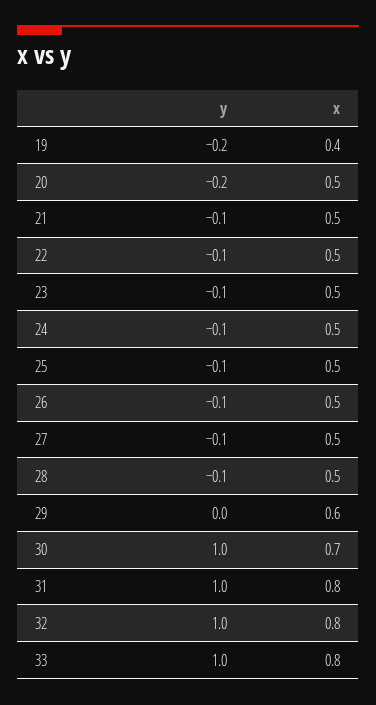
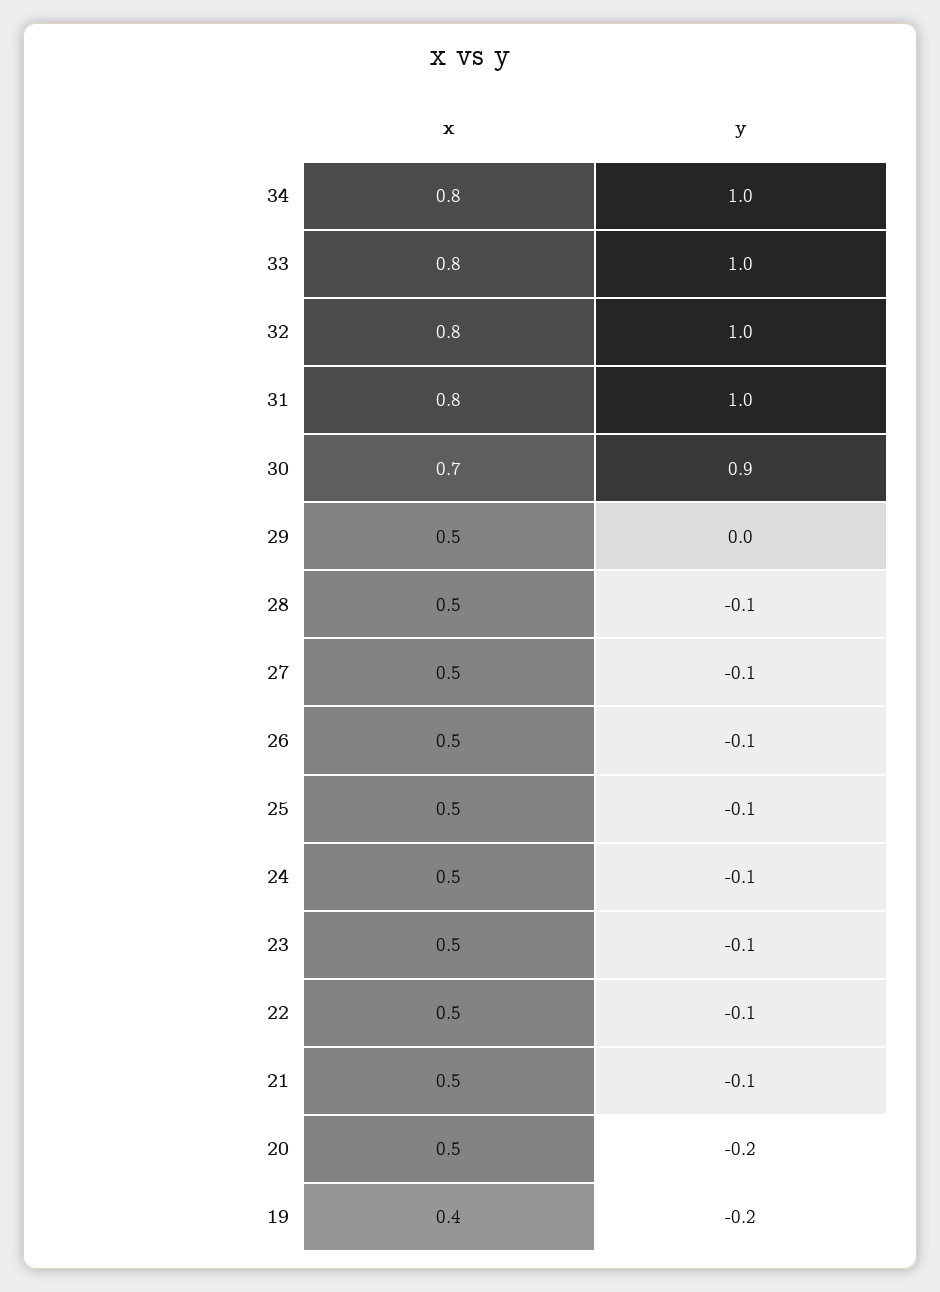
  {
    "y": {
      "19": -0.2,
      "20": -0.2,
      "21": -0.1,
      "22": -0.1,
      "23": -0.1,
      "24": -0.1,
      "25": -0.1,
      "26": -0.1,
      "27": -0.1,
      "28": -0.1,
      "29": 0,
-     "30": 1,
+     "30": 0.9,
      "31": 1,
      "32": 1,
-     "33": 1
+     "33": 1,
+     "34": 1
    },
    "x": {
      "19": 0.4,
      "20": 0.5,
      "21": 0.5,
      "22": 0.5,
      "23": 0.5,
      "24": 0.5,
      "25": 0.5,
      "26": 0.5,
      "27": 0.5,
      "28": 0.5,
-     "29": 0.6,
+     "29": 0.5,
      "30": 0.7,
      "31": 0.8,
      "32": 0.8,
-     "33": 0.8
+     "33": 0.8,
+     "34": 0.8
    }
  }

